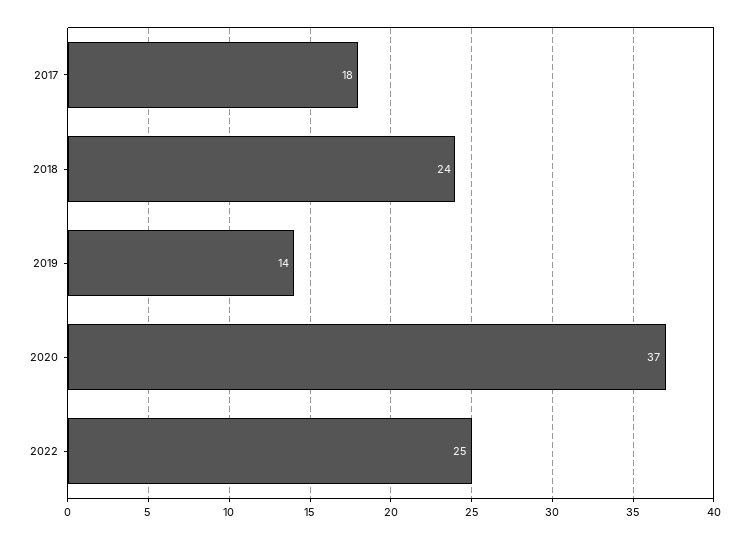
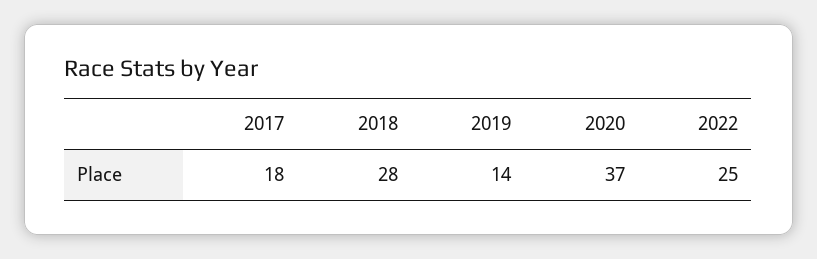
  {
    "2017": 18,
-   "2018": 24,
+   "2018": 28,
    "2019": 14,
    "2020": 37,
    "2022": 25
  }

